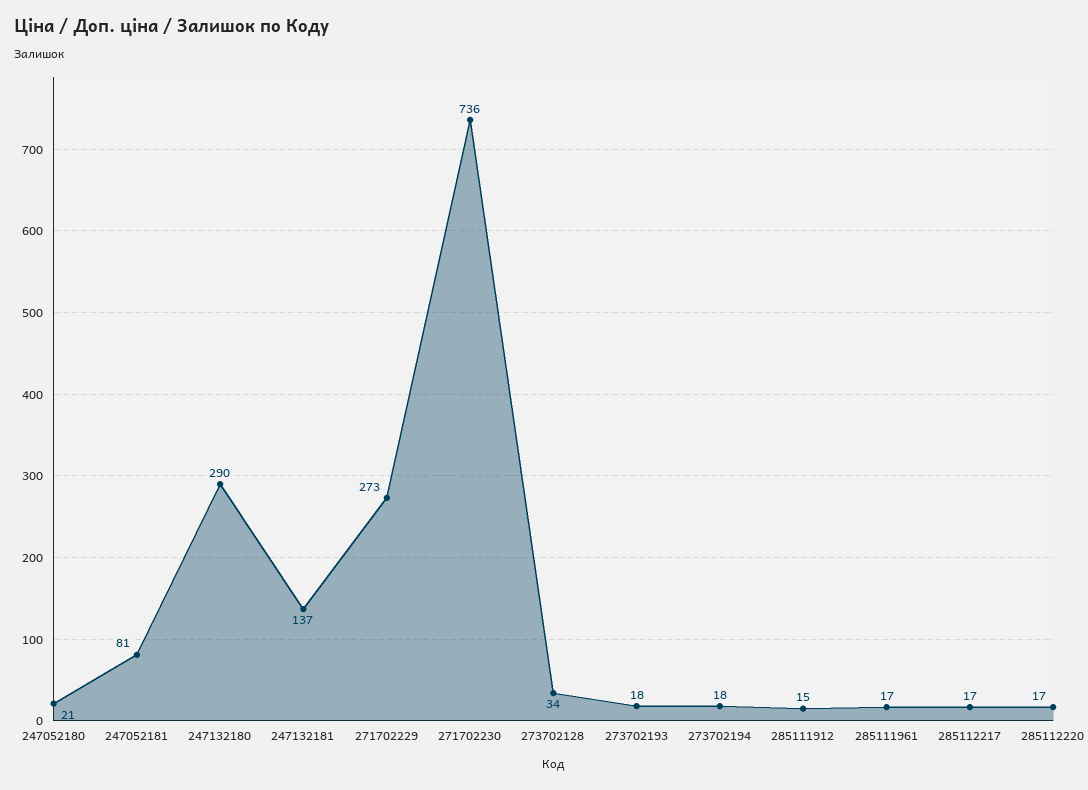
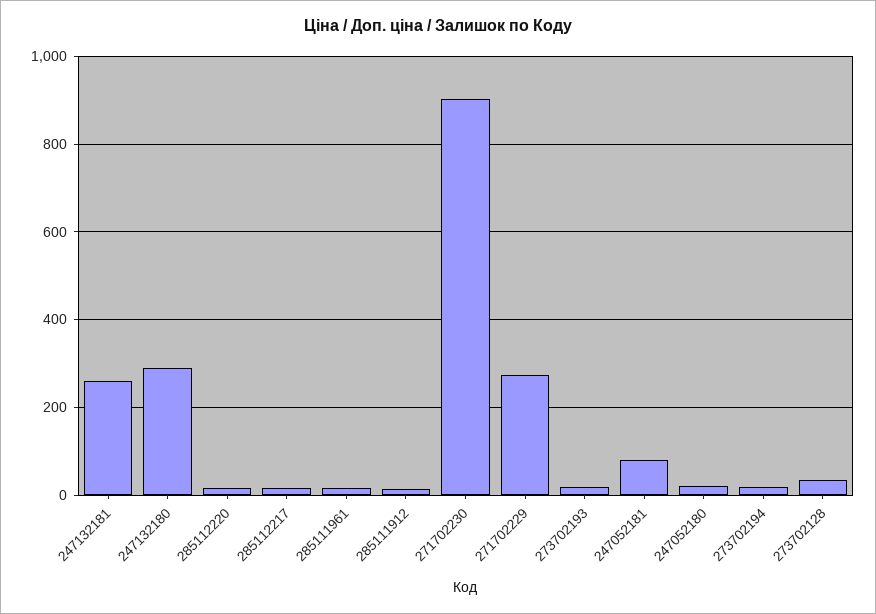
  {
    "247052180": 21,
    "247052181": 81,
    "247132180": 290,
-   "247132181": 137,
+   "247132181": 260,
    "271702229": 273,
-   "271702230": 736,
+   "271702230": 900,
    "273702128": 34,
    "273702193": 18,
    "273702194": 18,
    "285111912": 15,
    "285111961": 17,
    "285112217": 17,
    "285112220": 17
  }

